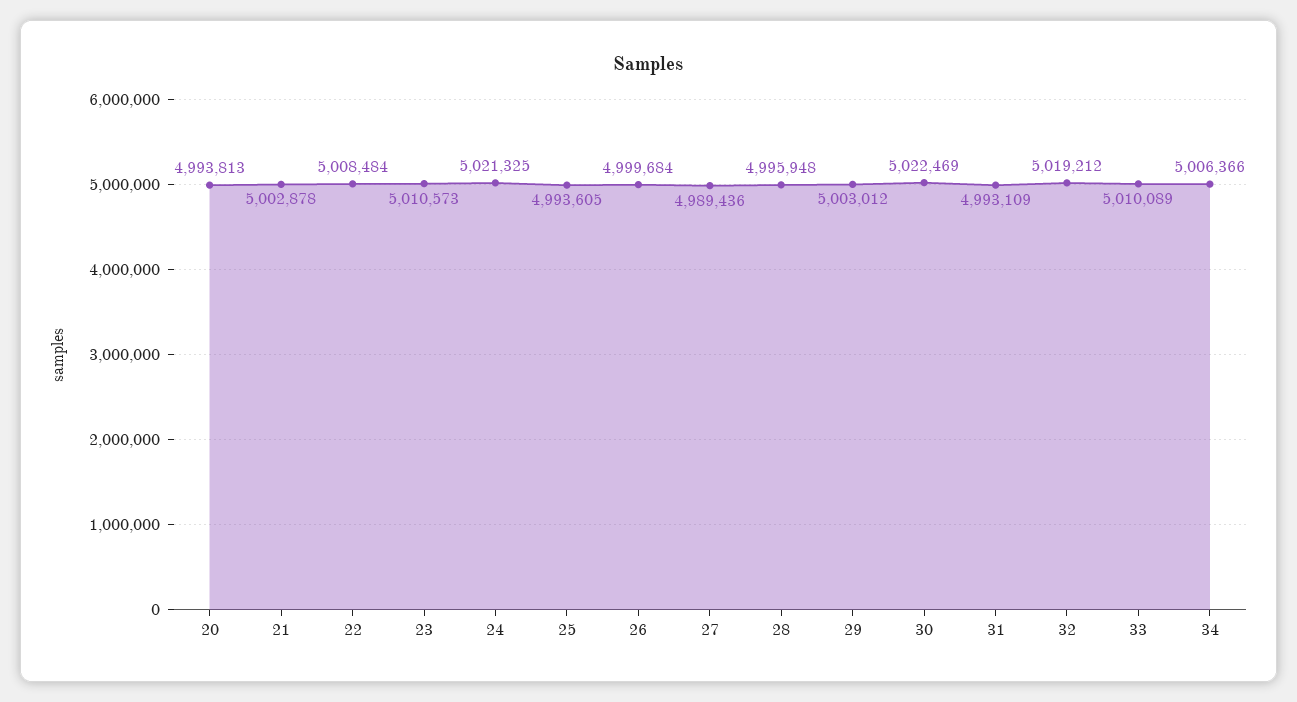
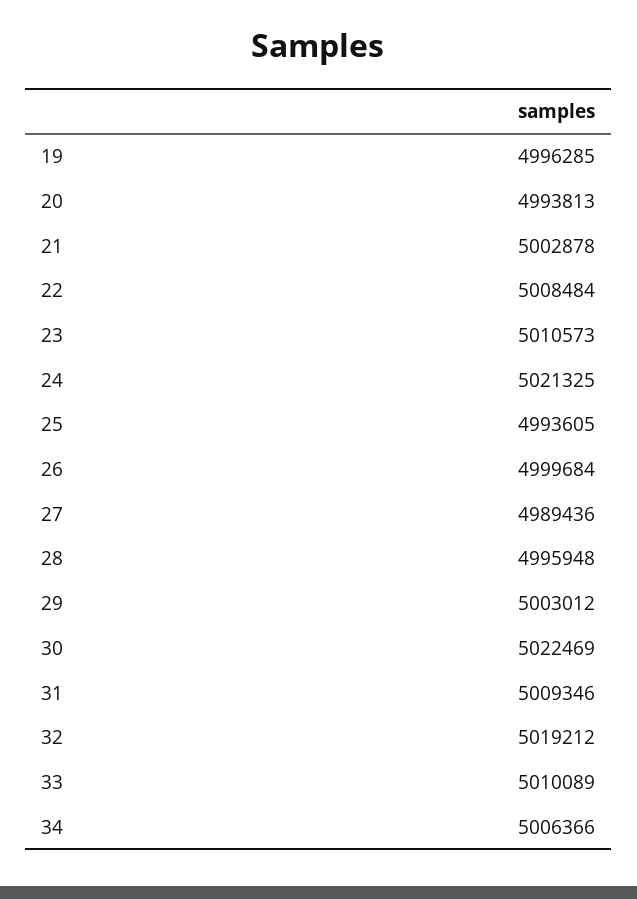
  {
    "20": 4993813,
    "21": 5002878,
    "22": 5008484,
    "23": 5010573,
    "24": 5021325,
    "25": 4993605,
    "26": 4999684,
    "27": 4989436,
    "28": 4995948,
    "29": 5003012,
    "30": 5022469,
-   "31": 4993109,
+   "31": 5009346,
    "32": 5019212,
    "33": 5010089,
-   "34": 5006366
+   "34": 5006366,
+   "19": 4996285
  }

